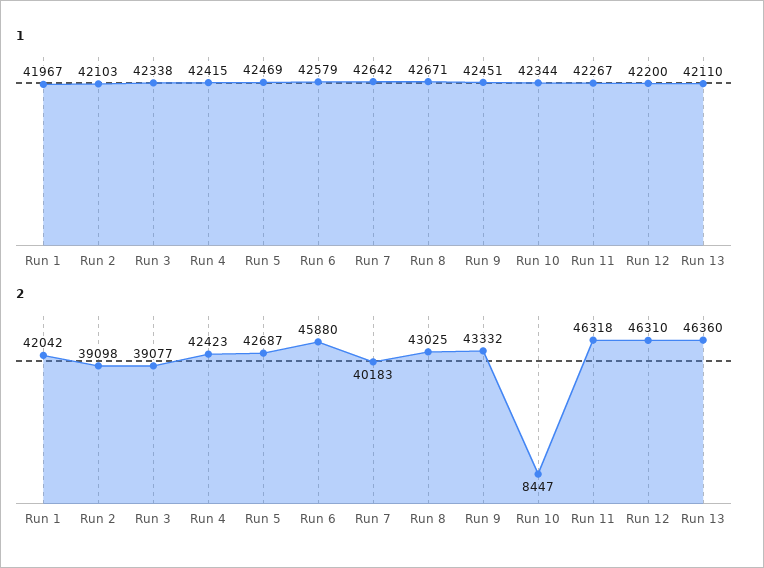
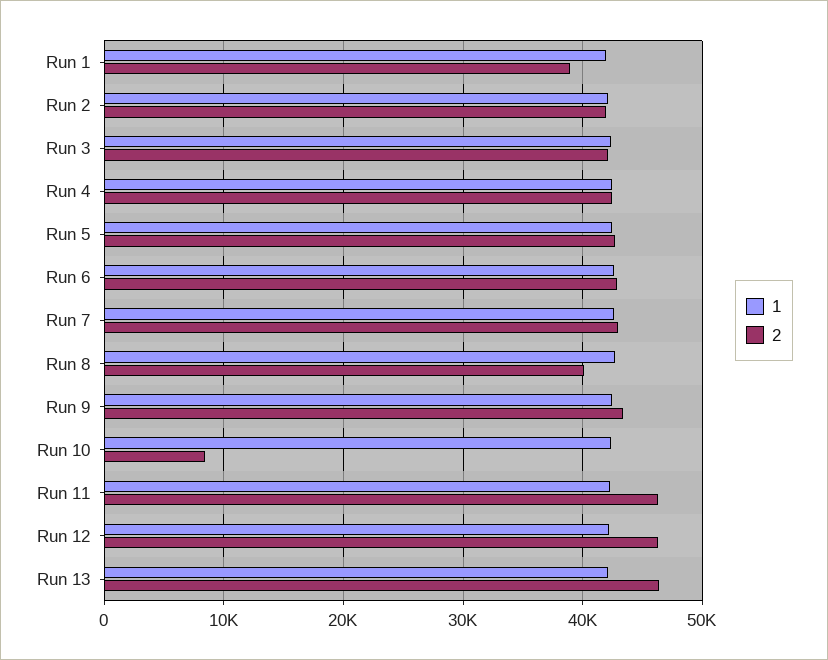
  {
    "1": {
      "Run 1": 41967,
      "Run 2": 42103,
      "Run 3": 42338,
      "Run 4": 42415,
      "Run 5": 42469,
      "Run 6": 42579,
      "Run 7": 42642,
      "Run 8": 42671,
      "Run 9": 42451,
      "Run 10": 42344,
      "Run 11": 42267,
      "Run 12": 42200,
      "Run 13": 42110
    },
    "2": {
-     "Run 1": 42042,
+     "Run 1": 39000,
-     "Run 2": 39098,
+     "Run 2": 42000,
-     "Run 3": 39077,
+     "Run 3": 42000,
      "Run 4": 42423,
      "Run 5": 42687,
-     "Run 6": 45880,
+     "Run 6": 43000,
-     "Run 7": 40183,
+     "Run 7": 43000,
-     "Run 8": 43025,
+     "Run 8": 40000,
      "Run 9": 43332,
      "Run 10": 8447,
      "Run 11": 46318,
      "Run 12": 46310,
      "Run 13": 46360
    }
  }

